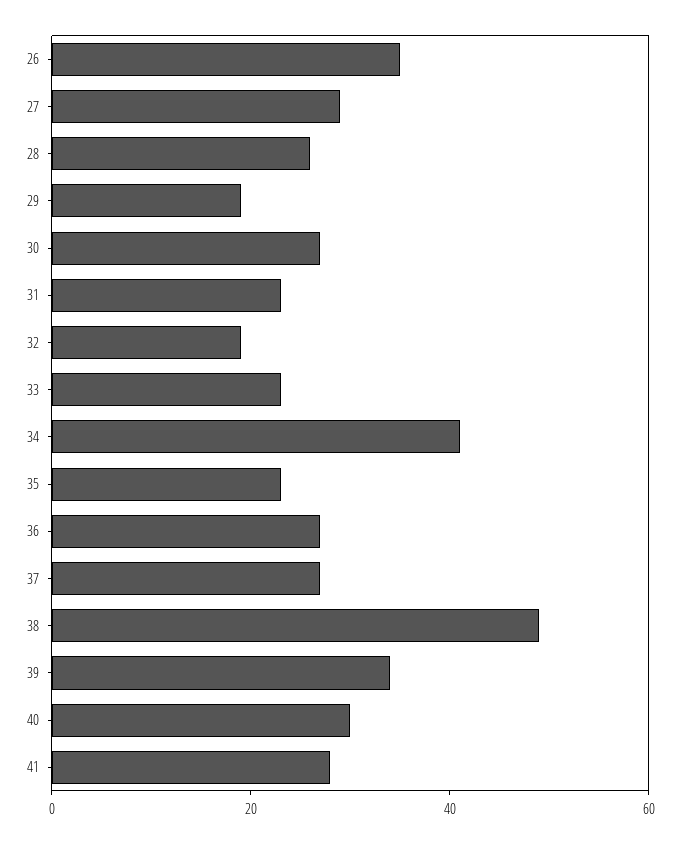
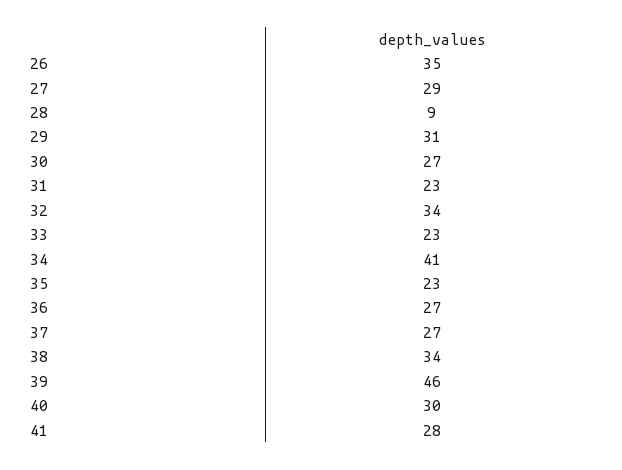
  {
    "26": 35,
    "27": 29,
-   "28": 25,
+   "28": 9,
-   "29": 20,
+   "29": 31,
    "30": 27,
    "31": 23,
-   "32": 20,
+   "32": 34,
    "33": 23,
    "34": 41,
    "35": 23,
    "36": 27,
    "37": 27,
-   "38": 50,
+   "38": 34,
-   "39": 35,
+   "39": 46,
    "40": 30,
    "41": 28
  }

